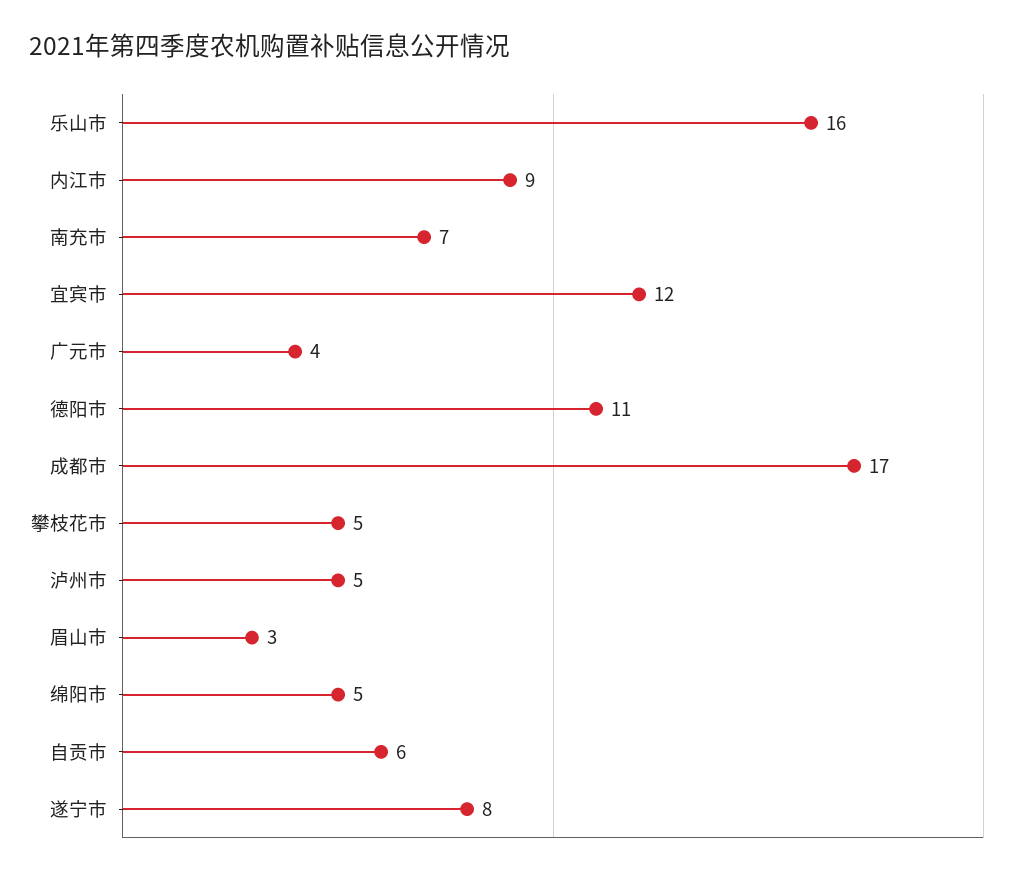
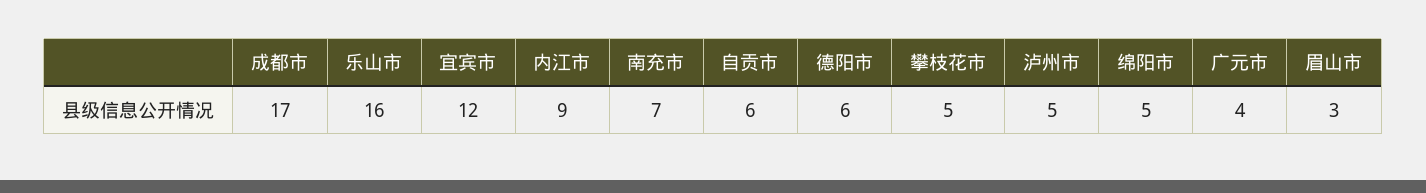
  {
    "乐山市": 16,
    "内江市": 9,
    "南充市": 7,
    "宜宾市": 12,
    "广元市": 4,
-   "德阳市": 11,
+   "德阳市": 6,
    "成都市": 17,
    "攀枝花市": 5,
    "泸州市": 5,
    "眉山市": 3,
    "绵阳市": 5,
-   "自贡市": 6,
+   "自贡市": 6
-   "遂宁市": 8
  }

